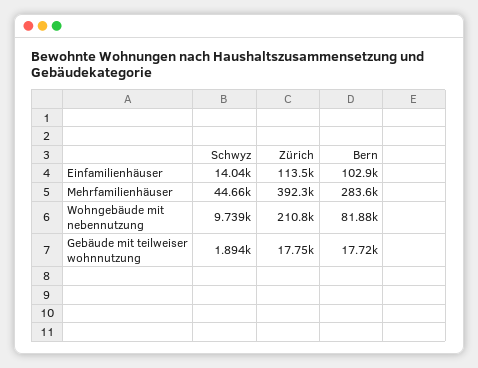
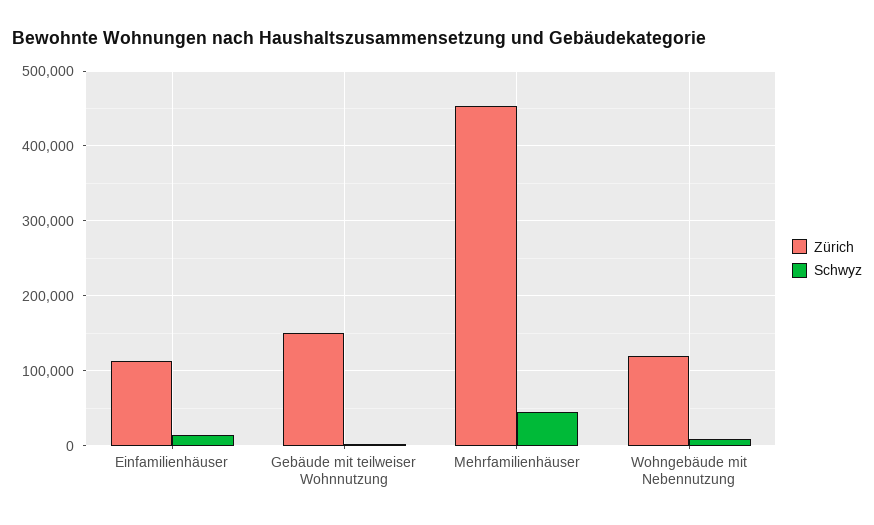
  {
    "Schwyz": {
      "Einfamilienhäuser": 14040,
      "Mehrfamilienhäuser": 44660,
      "Wohngebäude mit nebennutzung": 9739,
      "Gebäude mit teilweiser wohnnutzung": 1894
    },
    "Zürich": {
      "Einfamilienhäuser": 113500,
-     "Mehrfamilienhäuser": 392300,
+     "Mehrfamilienhäuser": 450000,
-     "Wohngebäude mit nebennutzung": 210800,
+     "Wohngebäude mit nebennutzung": 120000,
-     "Gebäude mit teilweiser wohnnutzung": 17750
+     "Gebäude mit teilweiser wohnnutzung": 150000
-   },
+   }
-   "Bern": {
-     "Einfamilienhäuser": 102900,
-     "Mehrfamilienhäuser": 283600,
-     "Wohngebäude mit nebennutzung": 81880,
-     "Gebäude mit teilweiser wohnnutzung": 17720
-   }
  }

